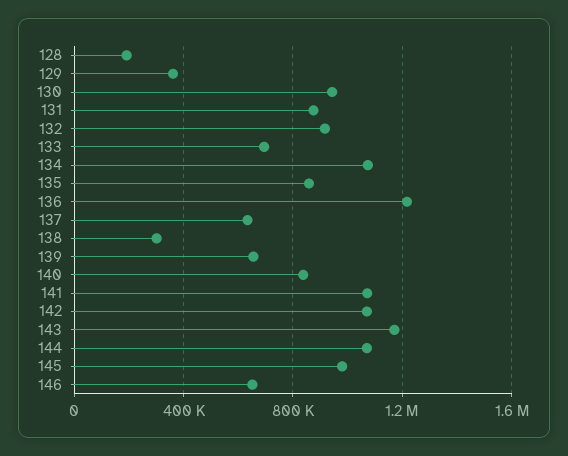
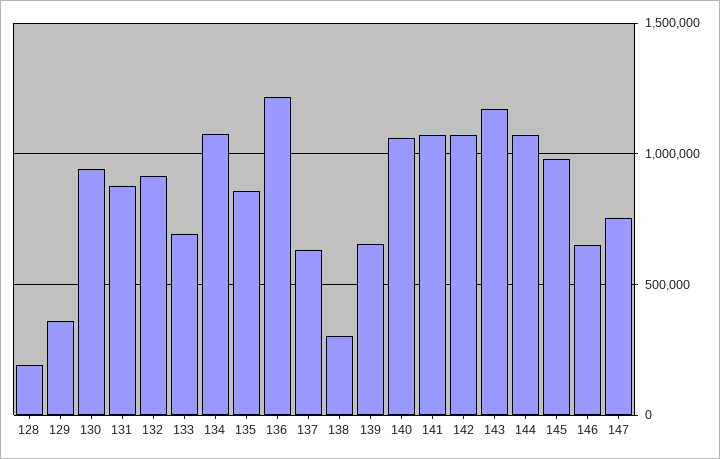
  {
    "128": 200000,
    "129": 350000,
    "130": 950000,
    "131": 900000,
    "132": 900000,
    "133": 700000,
    "134": 1050000,
    "135": 850000,
    "136": 1200000,
    "137": 650000,
    "138": 300000,
    "139": 650000,
-   "140": 850000,
+   "140": 1050000,
    "141": 1050000,
    "142": 1050000,
    "143": 1150000,
    "144": 1050000,
    "145": 1000000,
-   "146": 650000
+   "146": 650000,
+   "147": 750000
  }

